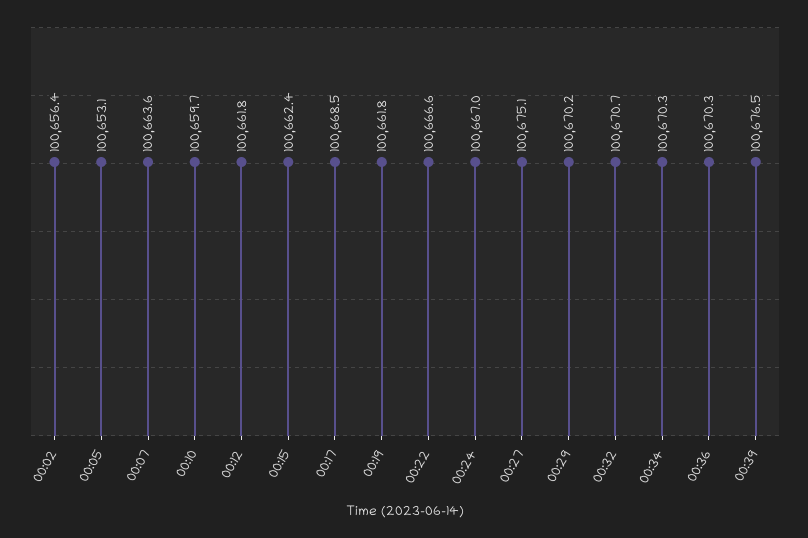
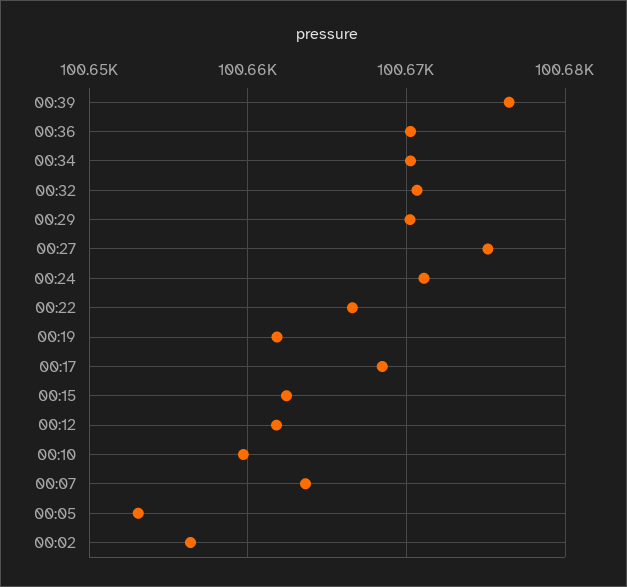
  {
    "00:02": 100656.4,
    "00:05": 100653.1,
    "00:07": 100663.6,
    "00:10": 100659.7,
    "00:12": 100661.8,
    "00:15": 100662.4,
    "00:17": 100668.5,
    "00:19": 100661.8,
    "00:22": 100666.6,
-   "00:24": 100667,
+   "00:24": 100671,
    "00:27": 100675.1,
    "00:29": 100670.2,
    "00:32": 100670.7,
    "00:34": 100670.3,
    "00:36": 100670.3,
    "00:39": 100676.5
  }

